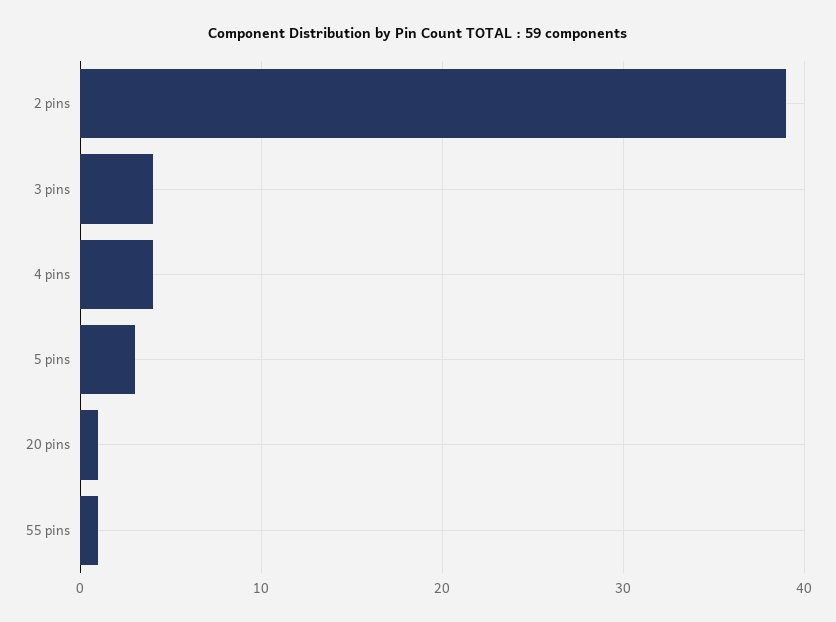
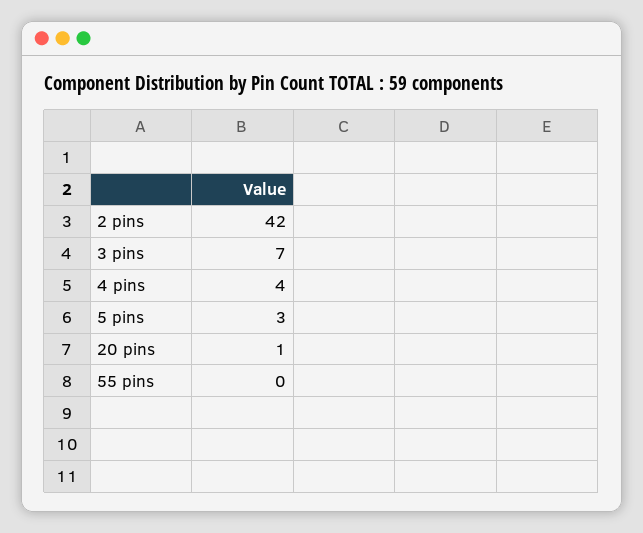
  {
-   "2 pins": 39,
+   "2 pins": 42,
-   "3 pins": 4,
+   "3 pins": 7,
    "4 pins": 4,
    "5 pins": 3,
    "20 pins": 1,
-   "55 pins": 1
+   "55 pins": 0
  }

